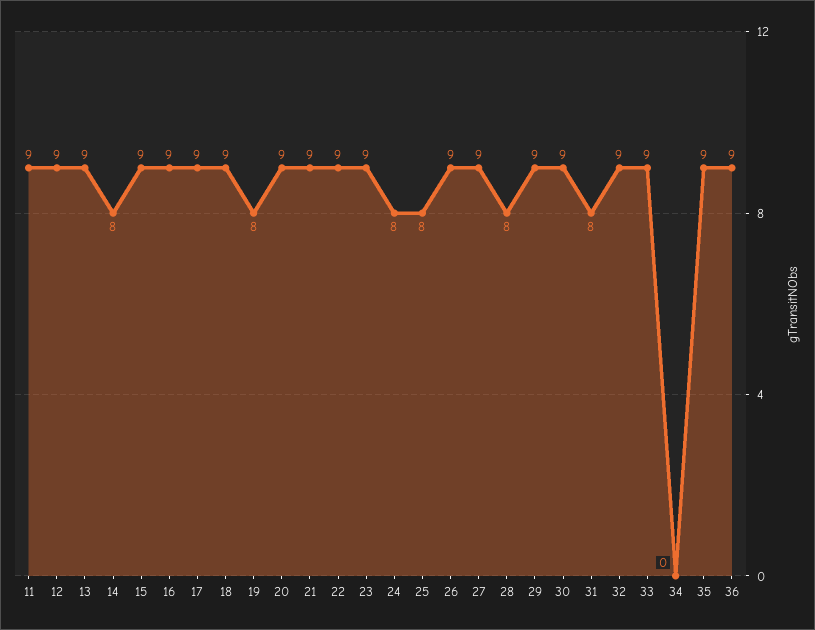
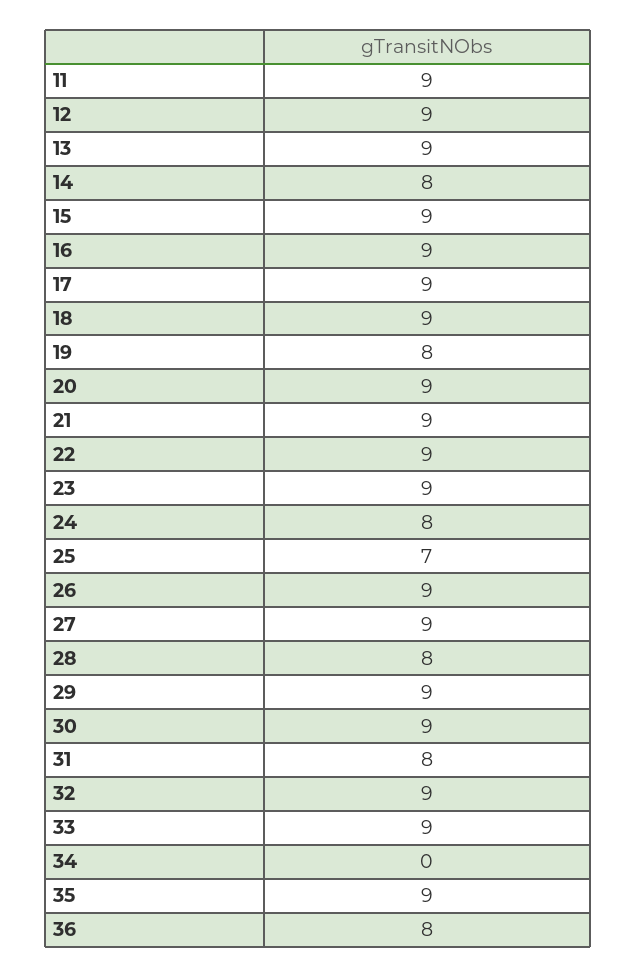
  {
    "11": 9,
    "12": 9,
    "13": 9,
    "14": 8,
    "15": 9,
    "16": 9,
    "17": 9,
    "18": 9,
    "19": 8,
    "20": 9,
    "21": 9,
    "22": 9,
    "23": 9,
    "24": 8,
-   "25": 8,
+   "25": 7,
    "26": 9,
    "27": 9,
    "28": 8,
    "29": 9,
    "30": 9,
    "31": 8,
    "32": 9,
    "33": 9,
    "34": 0,
    "35": 9,
-   "36": 9
+   "36": 8
  }

